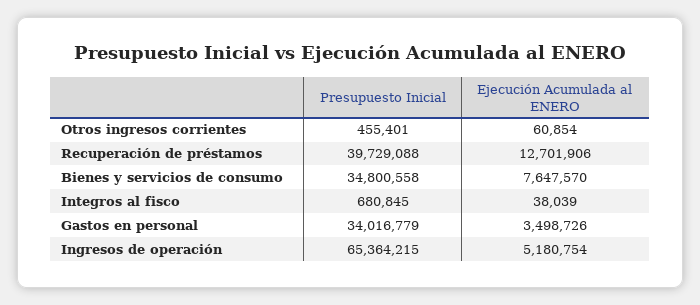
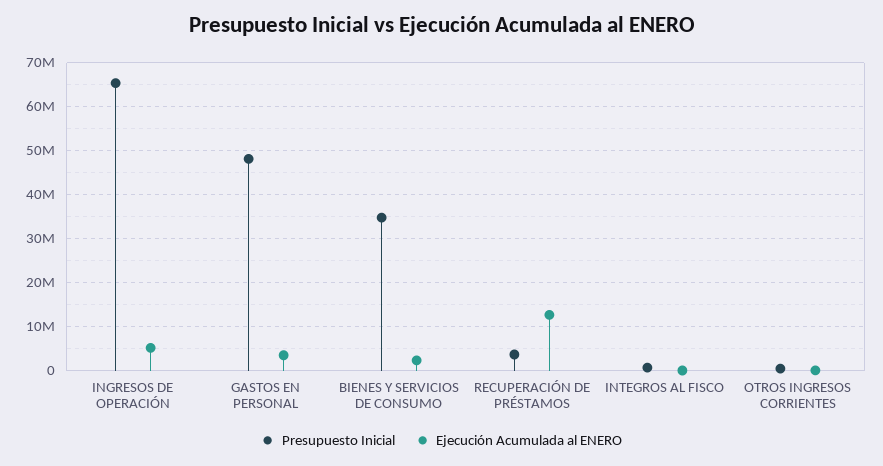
  {
    "Presupuesto Inicial": {
      "Otros ingresos corrientes": 455401,
-     "Recuperación de préstamos": 39729088,
+     "Recuperación de préstamos": 4000000,
      "Bienes y servicios de consumo": 34800558,
      "Integros al fisco": 680845,
-     "Gastos en personal": 34016779,
+     "Gastos en personal": 48000000,
      "Ingresos de operación": 65364215
    },
    "Ejecución Acumulada al ENERO": {
      "Otros ingresos corrientes": 60854,
      "Recuperación de préstamos": 12701906,
-     "Bienes y servicios de consumo": 7647570,
+     "Bienes y servicios de consumo": 2000000,
      "Integros al fisco": 38039,
      "Gastos en personal": 3498726,
      "Ingresos de operación": 5180754
    }
  }

